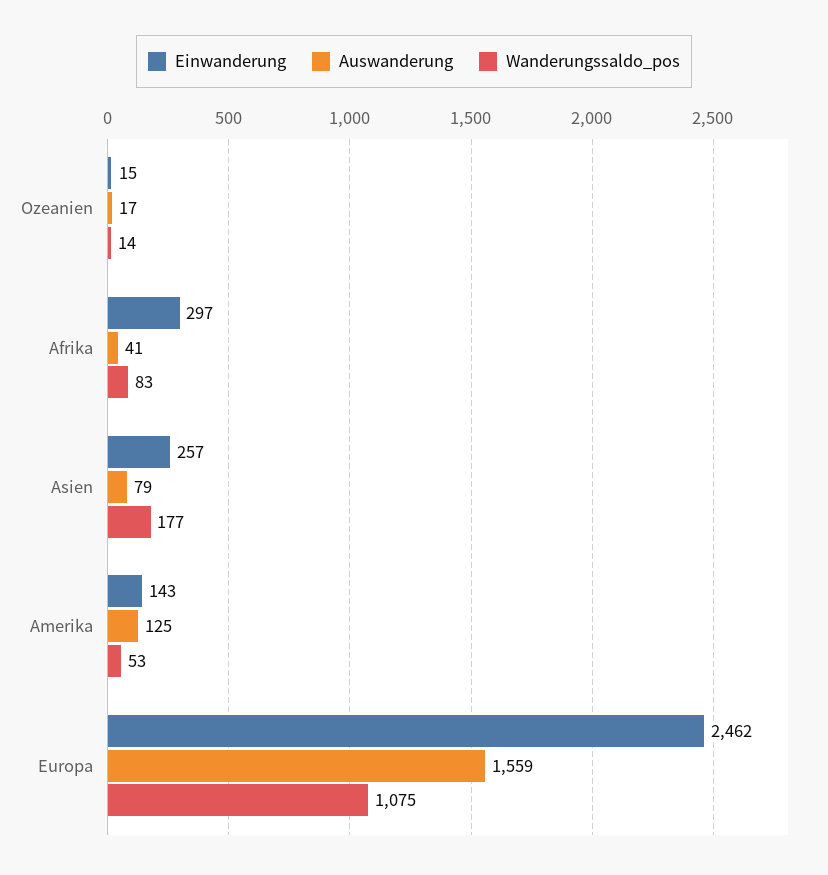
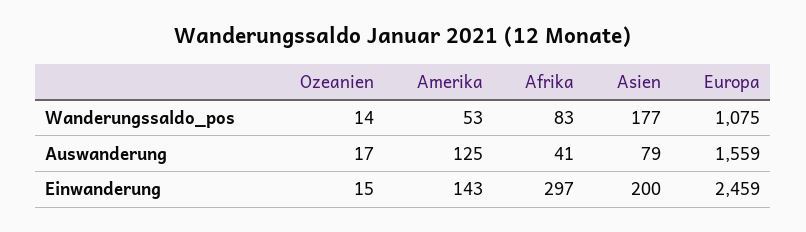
  {
    "Einwanderung": {
      "Ozeanien": 15,
      "Afrika": 297,
-     "Asien": 257,
+     "Asien": 200,
      "Amerika": 143,
-     "Europa": 2462
+     "Europa": 2459
    },
    "Auswanderung": {
      "Ozeanien": 17,
      "Afrika": 41,
      "Asien": 79,
      "Amerika": 125,
      "Europa": 1559
    },
    "Wanderungssaldo_pos": {
      "Ozeanien": 14,
      "Afrika": 83,
      "Asien": 177,
      "Amerika": 53,
      "Europa": 1075
    }
  }

